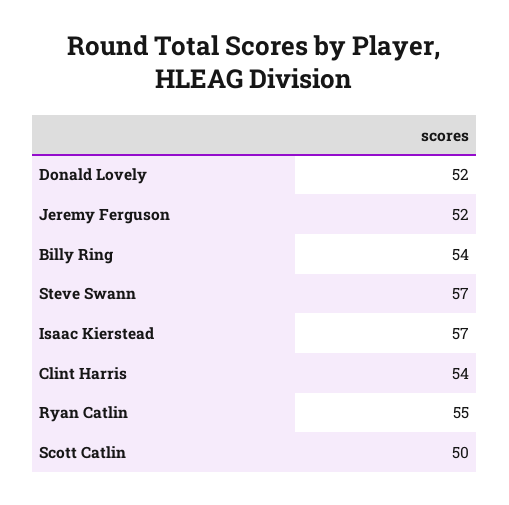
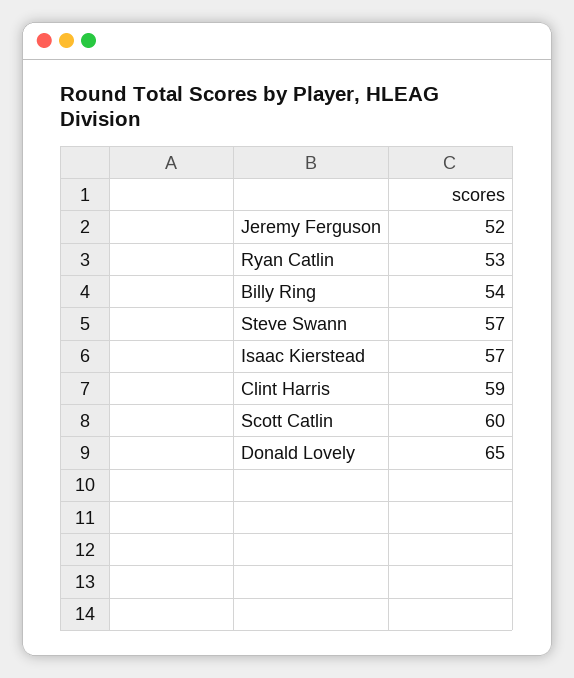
  {
-   "Donald Lovely": 52,
+   "Donald Lovely": 65,
    "Jeremy Ferguson": 52,
    "Billy Ring": 54,
    "Steve Swann": 57,
    "Isaac Kierstead": 57,
-   "Clint Harris": 54,
+   "Clint Harris": 59,
-   "Ryan Catlin": 55,
+   "Ryan Catlin": 53,
-   "Scott Catlin": 50
+   "Scott Catlin": 60
  }

